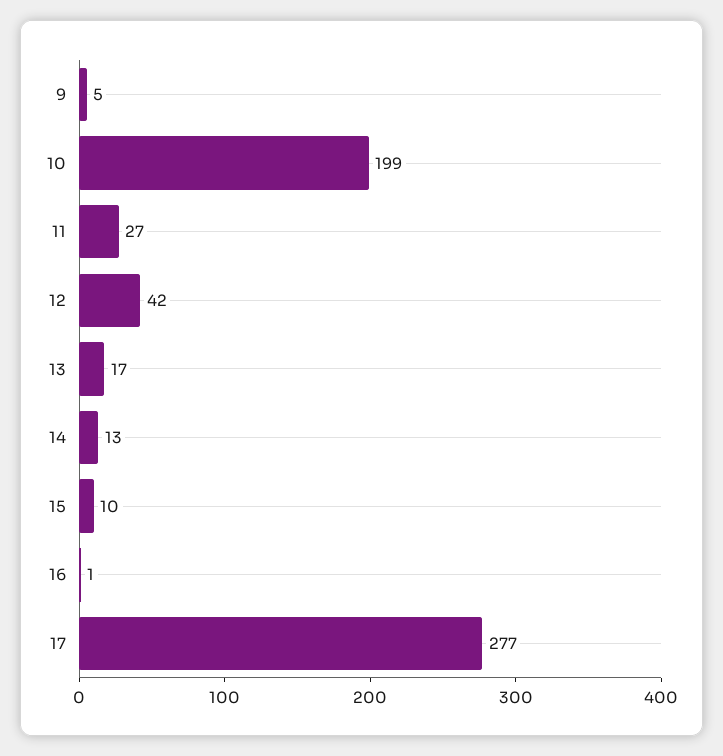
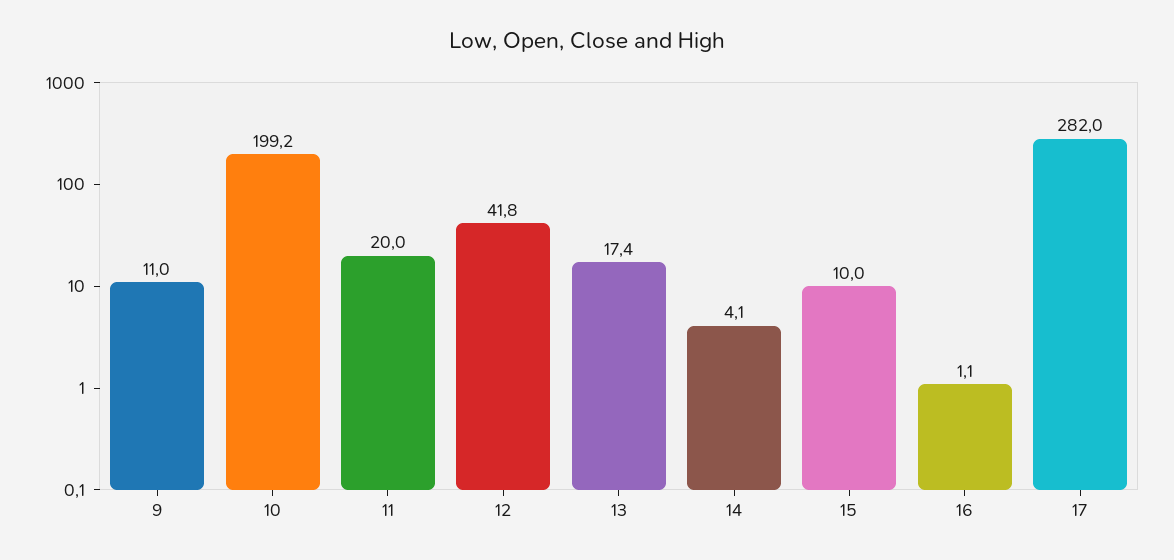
  {
-   "9": 5,
+   "9": 11,
    "10": 199.2,
-   "11": 27,
+   "11": 20,
    "12": 41.8,
    "13": 17.4,
-   "14": 13,
+   "14": 4.1,
    "15": 10,
    "16": 1.1,
-   "17": 277
+   "17": 282
  }

